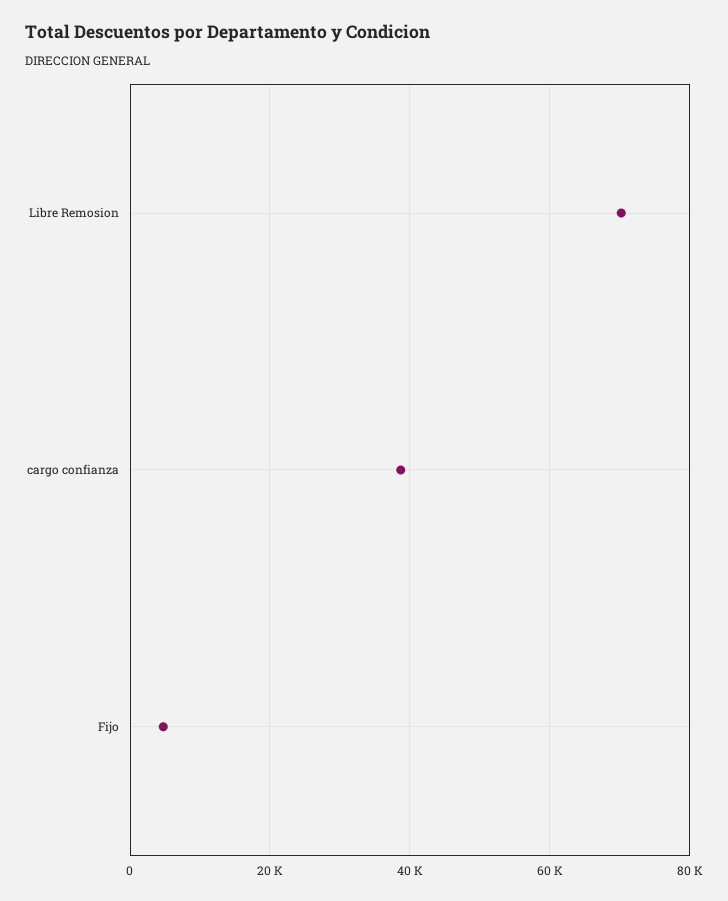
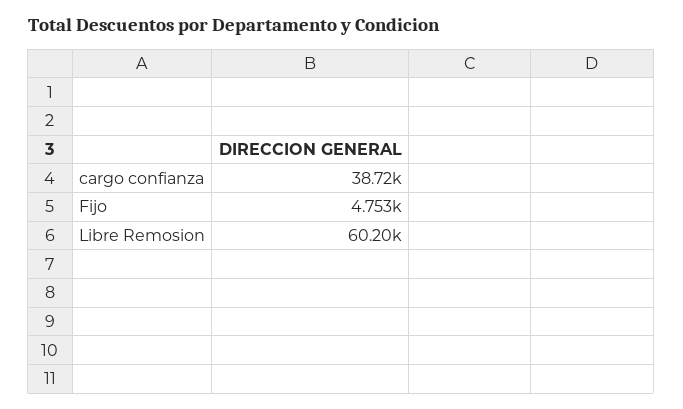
  {
-   "Libre Remosion": 70000,
+   "Libre Remosion": 60200,
    "cargo confianza": 38720,
    "Fijo": 4753
  }

